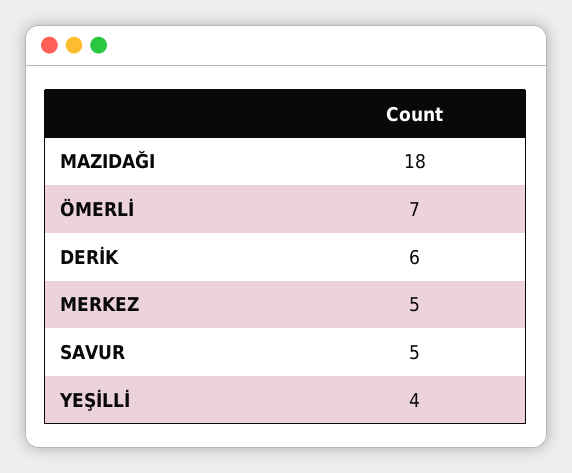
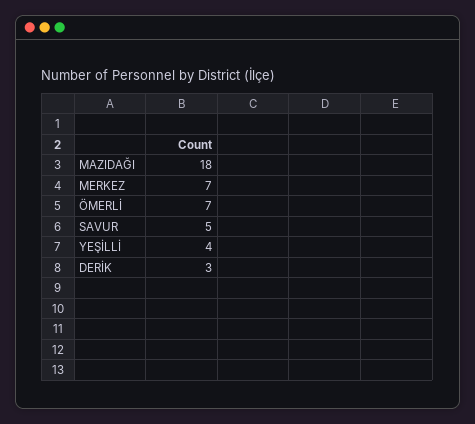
  {
    "MAZIDAĞI": 18,
    "ÖMERLİ": 7,
-   "DERİK": 6,
+   "DERİK": 3,
-   "MERKEZ": 5,
+   "MERKEZ": 7,
    "SAVUR": 5,
    "YEŞİLLİ": 4
  }

